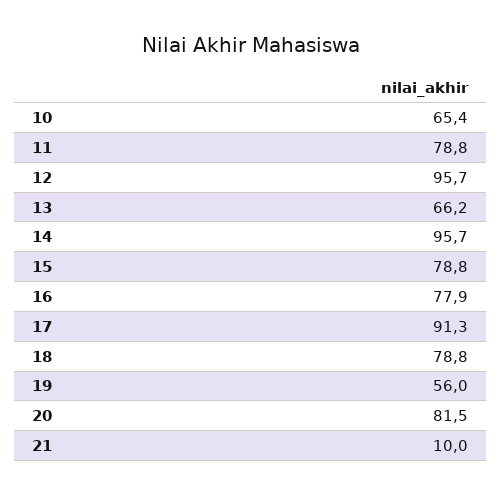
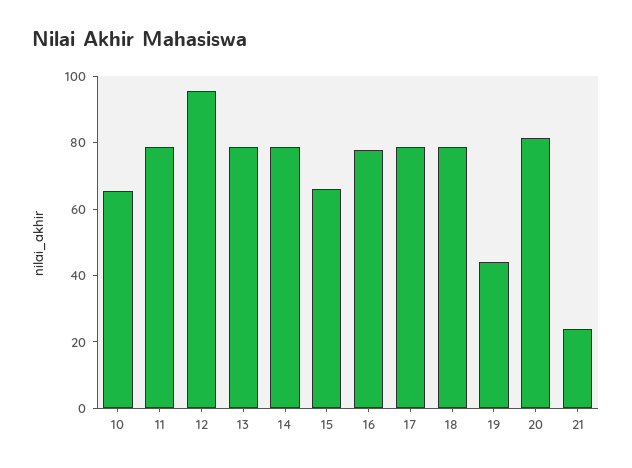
  {
    "10": 65.4,
    "11": 78.8,
    "12": 95.7,
-   "13": 66.2,
+   "13": 80,
-   "14": 95.7,
+   "14": 80,
-   "15": 78.8,
+   "15": 65,
    "16": 77.9,
-   "17": 91.3,
+   "17": 80,
    "18": 78.8,
-   "19": 56,
+   "19": 45,
    "20": 81.5,
-   "21": 10
+   "21": 25
  }

